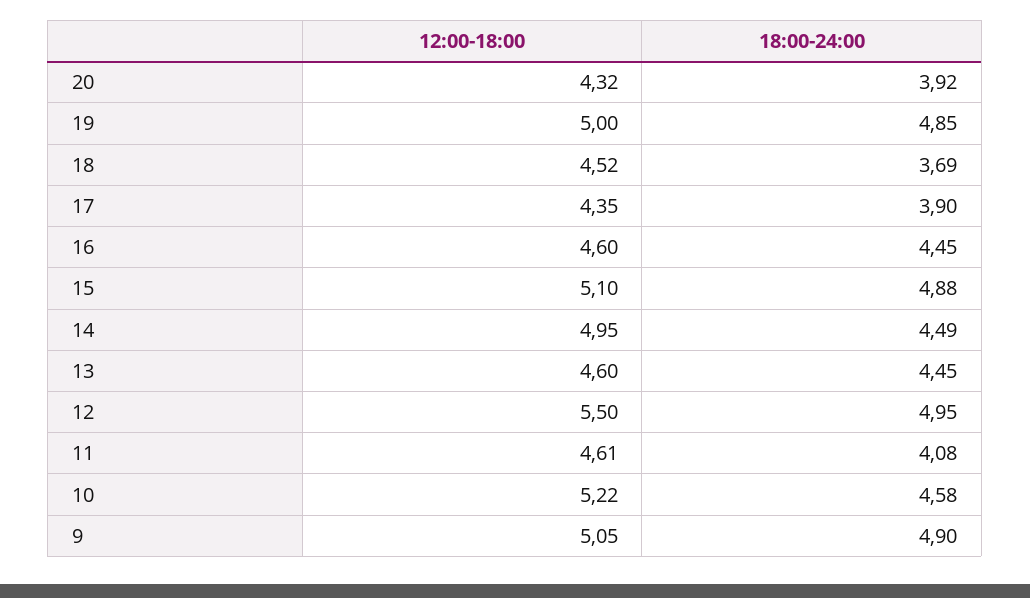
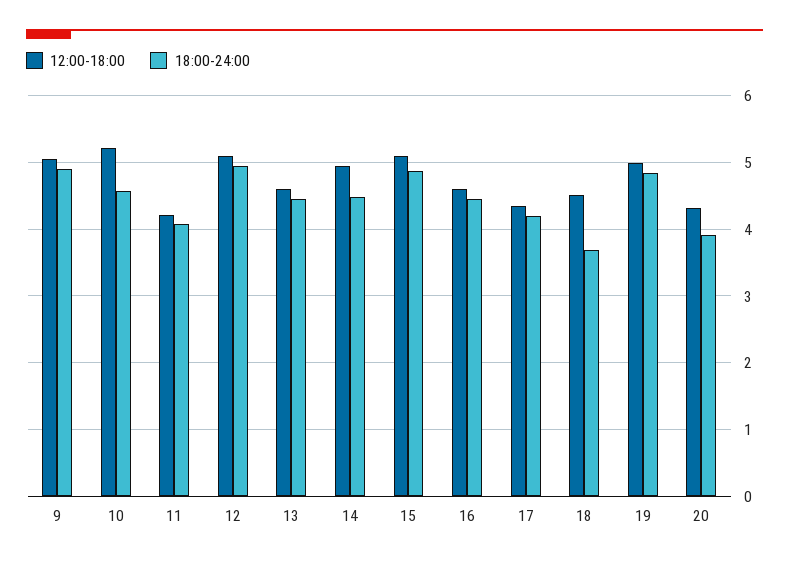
  {
    "12:00-18:00": {
      "20": 4.32,
      "19": 5,
      "18": 4.52,
      "17": 4.35,
      "16": 4.6,
      "15": 5.1,
      "14": 4.95,
      "13": 4.6,
-     "12": 5.5,
+     "12": 5.1,
-     "11": 4.61,
+     "11": 4.2,
      "10": 5.22,
      "9": 5.05
    },
    "18:00-24:00": {
      "20": 3.92,
      "19": 4.85,
      "18": 3.69,
-     "17": 3.9,
+     "17": 4.2,
      "16": 4.45,
      "15": 4.88,
      "14": 4.49,
      "13": 4.45,
      "12": 4.95,
      "11": 4.08,
      "10": 4.58,
      "9": 4.9
    }
  }

